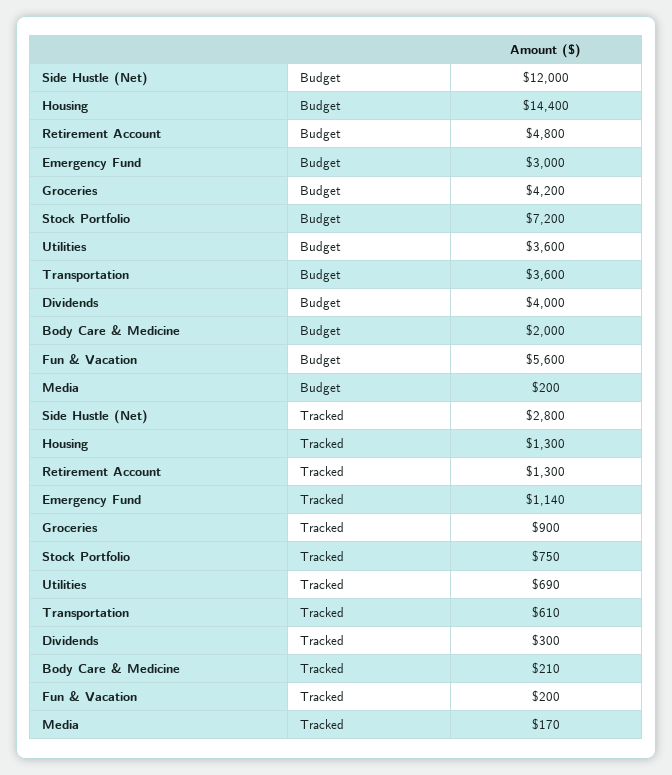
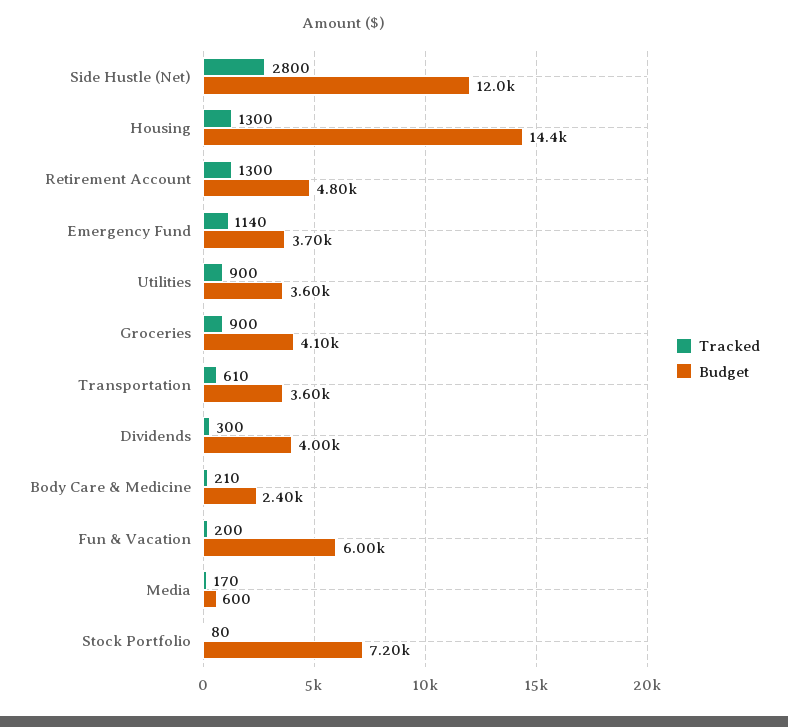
  {
    "Budget": {
      "Side Hustle (Net)": 12000,
      "Housing": 14400,
      "Retirement Account": 4800,
-     "Emergency Fund": 3000,
+     "Emergency Fund": 3700,
-     "Groceries": 4200,
+     "Groceries": 4100,
      "Stock Portfolio": 7200,
      "Utilities": 3600,
      "Transportation": 3600,
      "Dividends": 4000,
-     "Body Care & Medicine": 2000,
+     "Body Care & Medicine": 2400,
-     "Fun & Vacation": 5600,
+     "Fun & Vacation": 6000,
-     "Media": 200
+     "Media": 600
    },
    "Tracked": {
      "Side Hustle (Net)": 2800,
      "Housing": 1300,
      "Retirement Account": 1300,
      "Emergency Fund": 1140,
      "Groceries": 900,
-     "Stock Portfolio": 750,
+     "Stock Portfolio": 80,
-     "Utilities": 690,
+     "Utilities": 900,
      "Transportation": 610,
      "Dividends": 300,
      "Body Care & Medicine": 210,
      "Fun & Vacation": 200,
      "Media": 170
    }
  }

